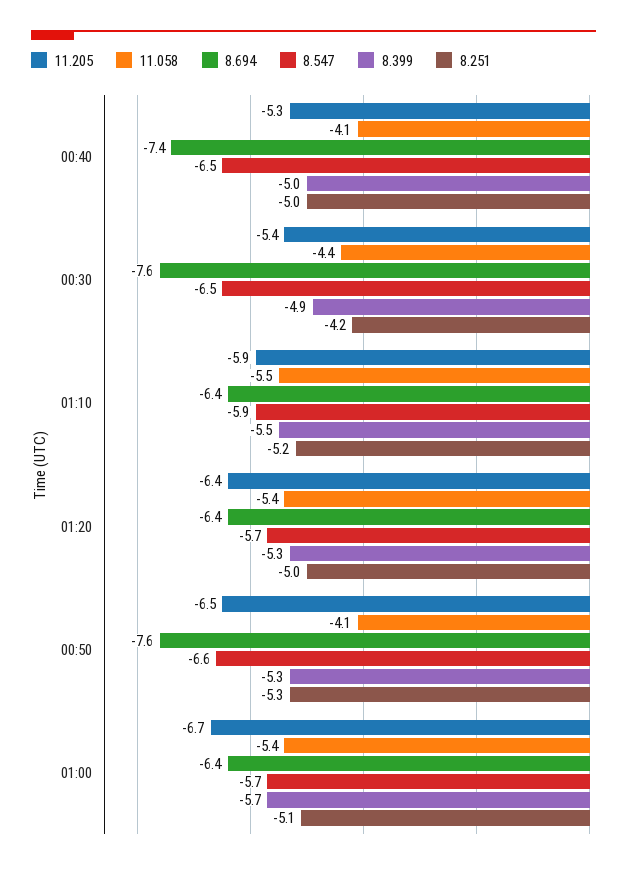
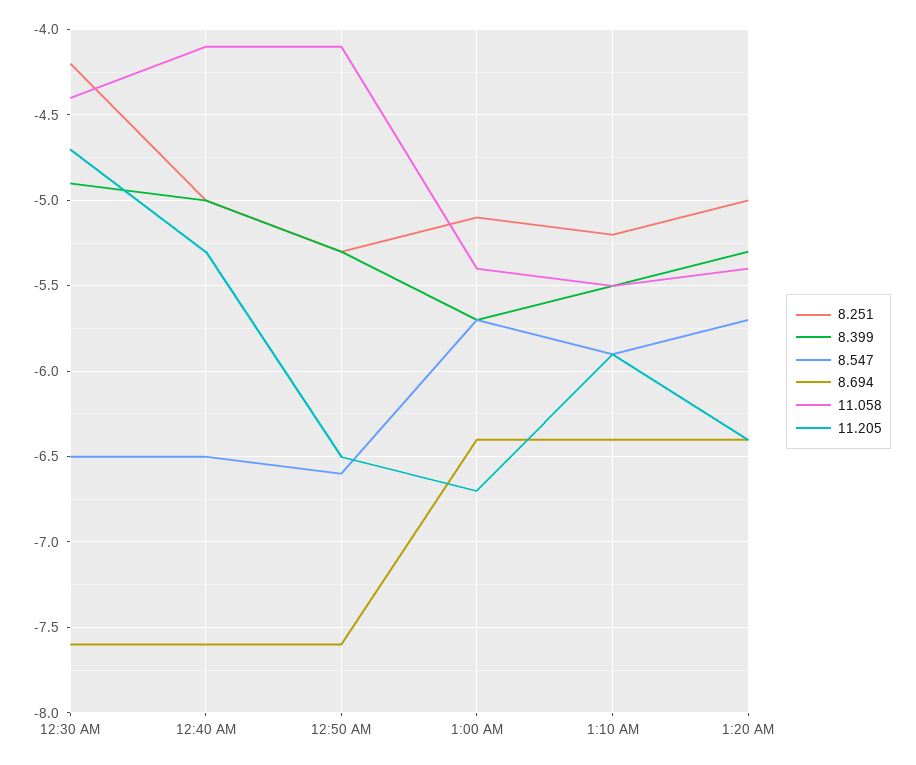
  {
    "11.205": {
      "00:40": -5.3,
-     "00:30": -5.4,
+     "00:30": -4.7,
      "01:10": -5.9,
      "01:20": -6.4,
      "00:50": -6.5,
      "01:00": -6.7
    },
    "11.058": {
      "00:40": -4.1,
      "00:30": -4.4,
      "01:10": -5.5,
      "01:20": -5.4,
      "00:50": -4.1,
      "01:00": -5.4
    },
    "8.694": {
-     "00:40": -7.4,
+     "00:40": -7.6,
      "00:30": -7.6,
      "01:10": -6.4,
      "01:20": -6.4,
      "00:50": -7.6,
      "01:00": -6.4
    },
    "8.547": {
      "00:40": -6.5,
      "00:30": -6.5,
      "01:10": -5.9,
      "01:20": -5.7,
      "00:50": -6.6,
      "01:00": -5.7
    },
    "8.399": {
      "00:40": -5,
      "00:30": -4.9,
      "01:10": -5.5,
      "01:20": -5.3,
      "00:50": -5.3,
      "01:00": -5.7
    },
    "8.251": {
      "00:40": -5,
      "00:30": -4.2,
      "01:10": -5.2,
      "01:20": -5,
      "00:50": -5.3,
      "01:00": -5.1
    }
  }

